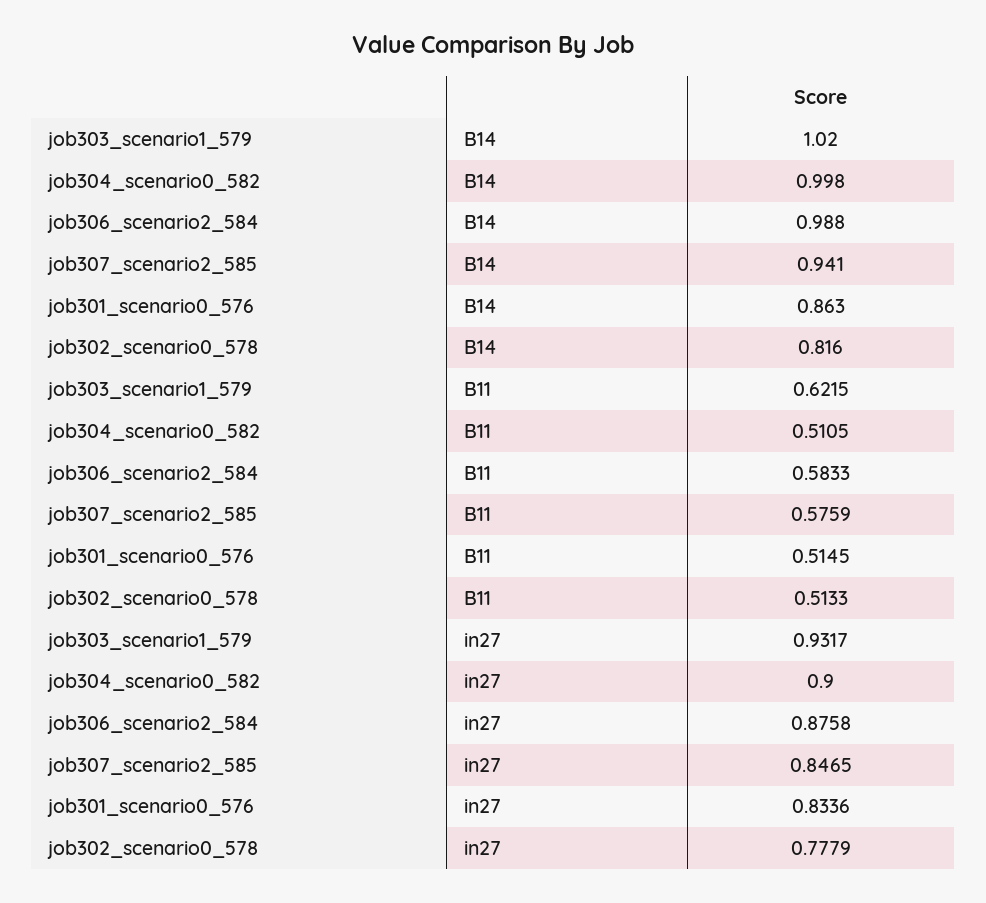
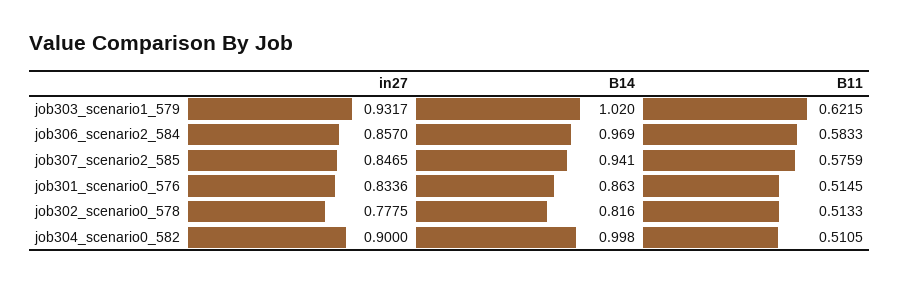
  {
    "job303_scenario1_579": {
      "B14": 1.02,
      "B11": 0.6215,
      "in27": 0.9317
    },
    "job304_scenario0_582": {
      "B14": 0.998,
      "B11": 0.5105,
      "in27": 0.9
    },
    "job306_scenario2_584": {
-     "B14": 0.988,
+     "B14": 0.969,
      "B11": 0.5833,
-     "in27": 0.8758
+     "in27": 0.857
    },
    "job307_scenario2_585": {
      "B14": 0.941,
      "B11": 0.5759,
      "in27": 0.8465
    },
    "job301_scenario0_576": {
      "B14": 0.863,
      "B11": 0.5145,
      "in27": 0.8336
    },
    "job302_scenario0_578": {
      "B14": 0.816,
      "B11": 0.5133,
-     "in27": 0.7779
+     "in27": 0.7775
    }
  }

